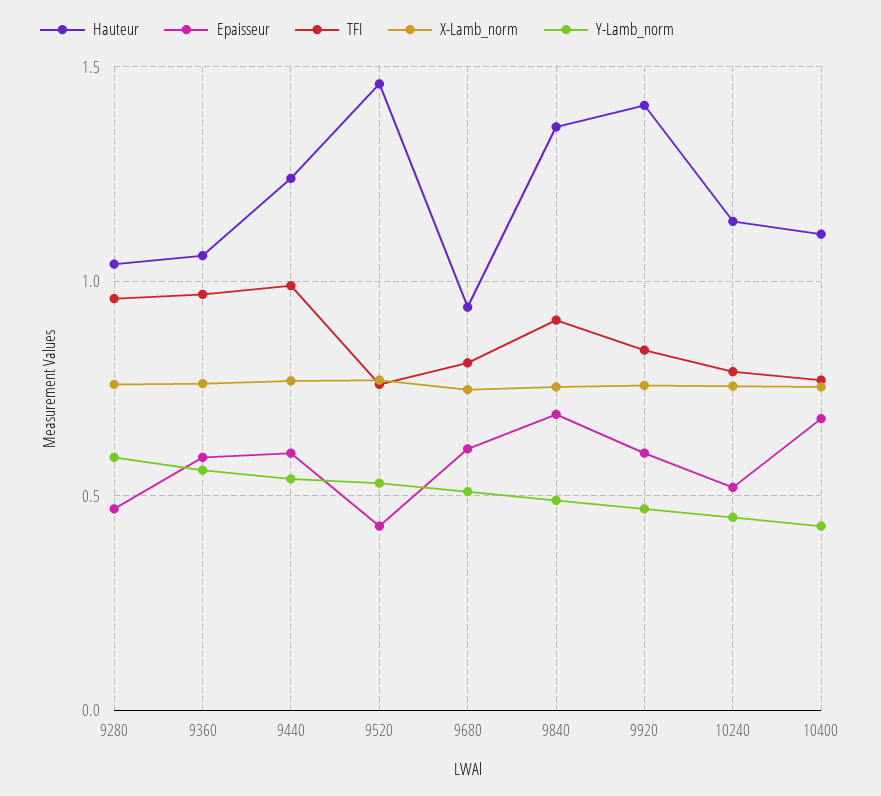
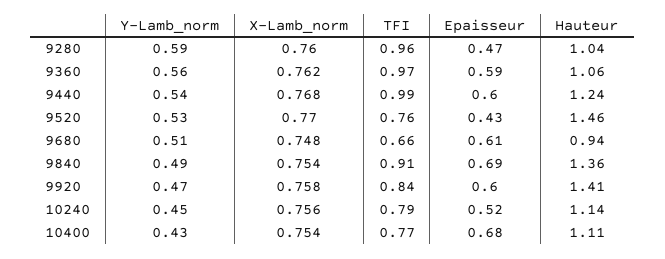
  {
    "Hauteur": {
      "9280": 1.04,
      "9360": 1.06,
      "9440": 1.24,
      "9520": 1.46,
      "9680": 0.94,
      "9840": 1.36,
      "9920": 1.41,
      "10240": 1.14,
      "10400": 1.11
    },
    "Epaisseur": {
      "9280": 0.47,
      "9360": 0.59,
      "9440": 0.6,
      "9520": 0.43,
      "9680": 0.61,
      "9840": 0.69,
      "9920": 0.6,
      "10240": 0.52,
      "10400": 0.68
    },
    "TFI": {
      "9280": 0.96,
      "9360": 0.97,
      "9440": 0.99,
      "9520": 0.76,
-     "9680": 0.8,
+     "9680": 0.66,
      "9840": 0.91,
      "9920": 0.84,
      "10240": 0.79,
      "10400": 0.77
    },
    "X-Lamb_norm": {
      "9280": 0.76,
      "9360": 0.762,
      "9440": 0.768,
      "9520": 0.77,
      "9680": 0.748,
      "9840": 0.754,
      "9920": 0.758,
      "10240": 0.756,
      "10400": 0.754
    },
    "Y-Lamb_norm": {
      "9280": 0.59,
      "9360": 0.56,
      "9440": 0.54,
      "9520": 0.53,
      "9680": 0.51,
      "9840": 0.49,
      "9920": 0.47,
      "10240": 0.45,
      "10400": 0.43
    }
  }

